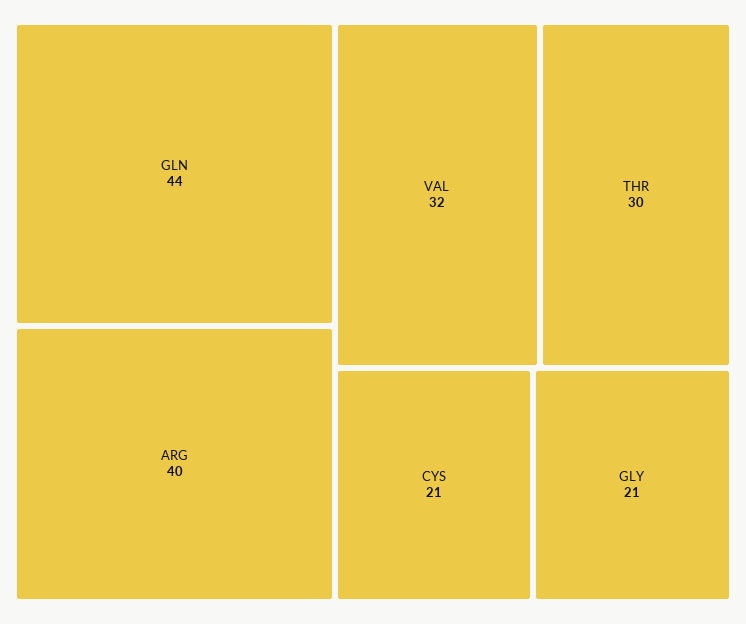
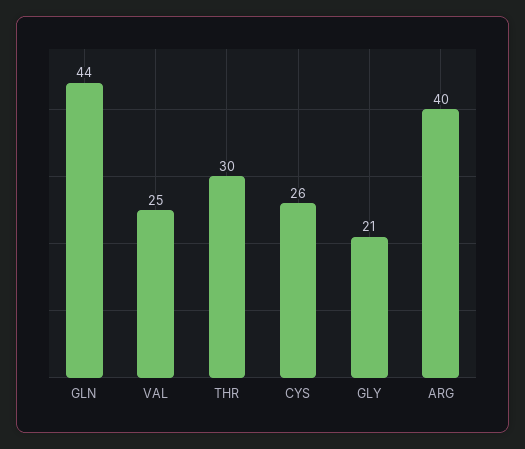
  {
    "GLN": 44,
    "ARG": 40,
-   "VAL": 32,
+   "VAL": 25,
    "THR": 30,
-   "CYS": 21,
+   "CYS": 26,
    "GLY": 21
  }

